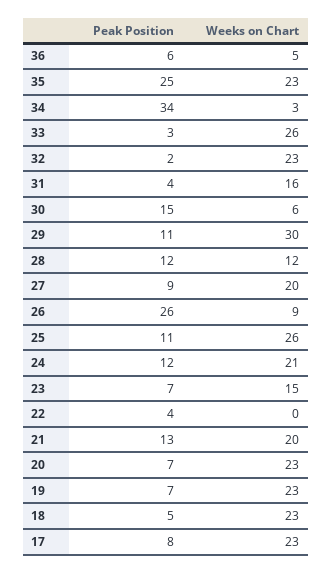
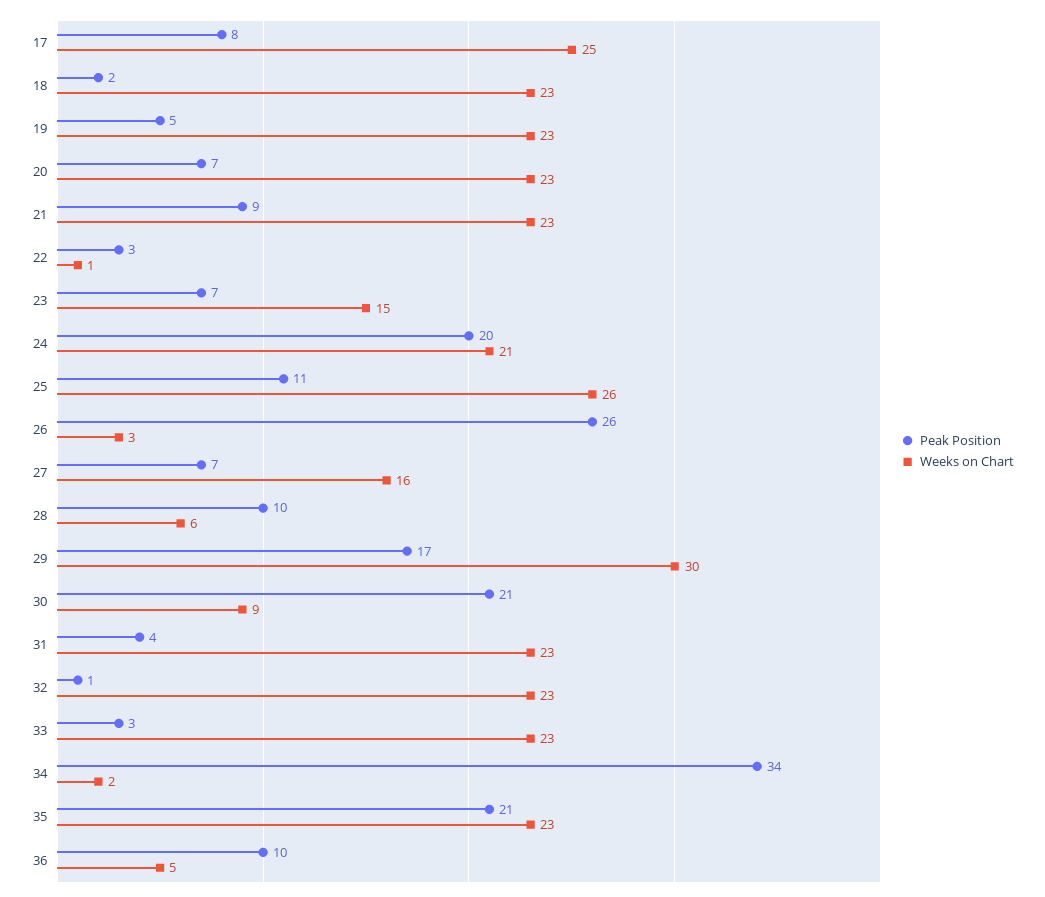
  {
    "Peak Position": {
-     "36": 6,
+     "36": 10,
-     "35": 25,
+     "35": 21,
      "34": 34,
      "33": 3,
-     "32": 2,
+     "32": 1,
      "31": 4,
-     "30": 15,
+     "30": 21,
-     "29": 11,
+     "29": 17,
-     "28": 12,
+     "28": 10,
-     "27": 9,
+     "27": 7,
      "26": 26,
      "25": 11,
-     "24": 12,
+     "24": 20,
      "23": 7,
-     "22": 4,
+     "22": 3,
-     "21": 13,
+     "21": 9,
      "20": 7,
-     "19": 7,
+     "19": 5,
-     "18": 5,
+     "18": 2,
      "17": 8
    },
    "Weeks on Chart": {
      "36": 5,
      "35": 23,
-     "34": 3,
+     "34": 2,
-     "33": 26,
+     "33": 23,
      "32": 23,
-     "31": 16,
+     "31": 23,
-     "30": 6,
+     "30": 9,
      "29": 30,
-     "28": 12,
+     "28": 6,
-     "27": 20,
+     "27": 16,
-     "26": 9,
+     "26": 3,
      "25": 26,
      "24": 21,
      "23": 15,
-     "22": 0,
+     "22": 1,
-     "21": 20,
+     "21": 23,
      "20": 23,
      "19": 23,
      "18": 23,
-     "17": 23
+     "17": 25
    }
  }

